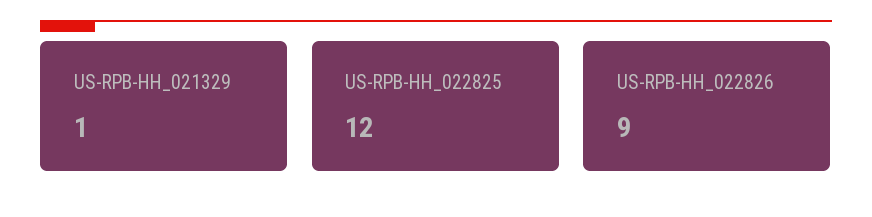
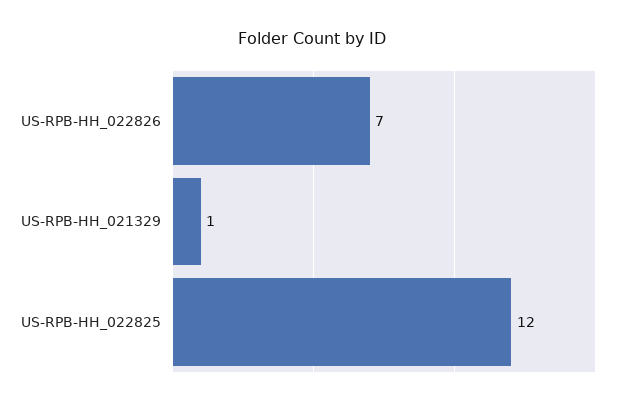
  {
    "US-RPB-HH_021329": 1,
    "US-RPB-HH_022825": 12,
-   "US-RPB-HH_022826": 9
+   "US-RPB-HH_022826": 7
  }

